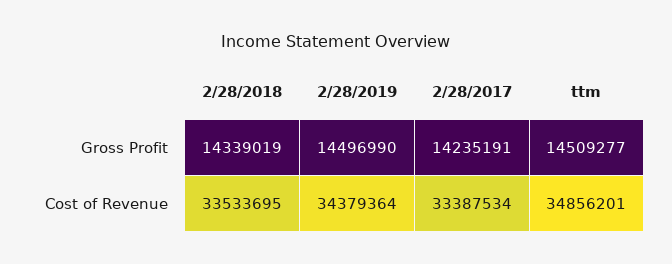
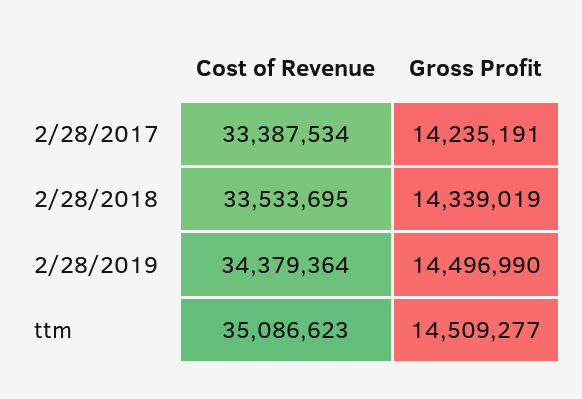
  {
    "2/28/2018": {
      "Gross Profit": 14339019,
      "Cost of Revenue": 33533695
    },
    "2/28/2019": {
      "Gross Profit": 14496990,
      "Cost of Revenue": 34379364
    },
    "2/28/2017": {
      "Gross Profit": 14235191,
      "Cost of Revenue": 33387534
    },
    "ttm": {
      "Gross Profit": 14509277,
-     "Cost of Revenue": 34856201
+     "Cost of Revenue": 35086623
    }
  }

